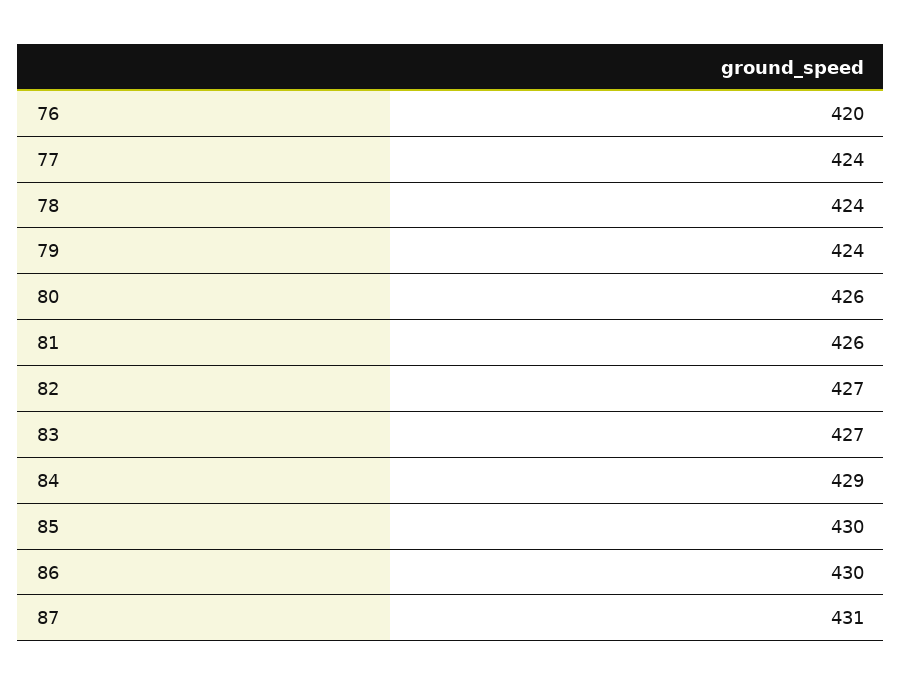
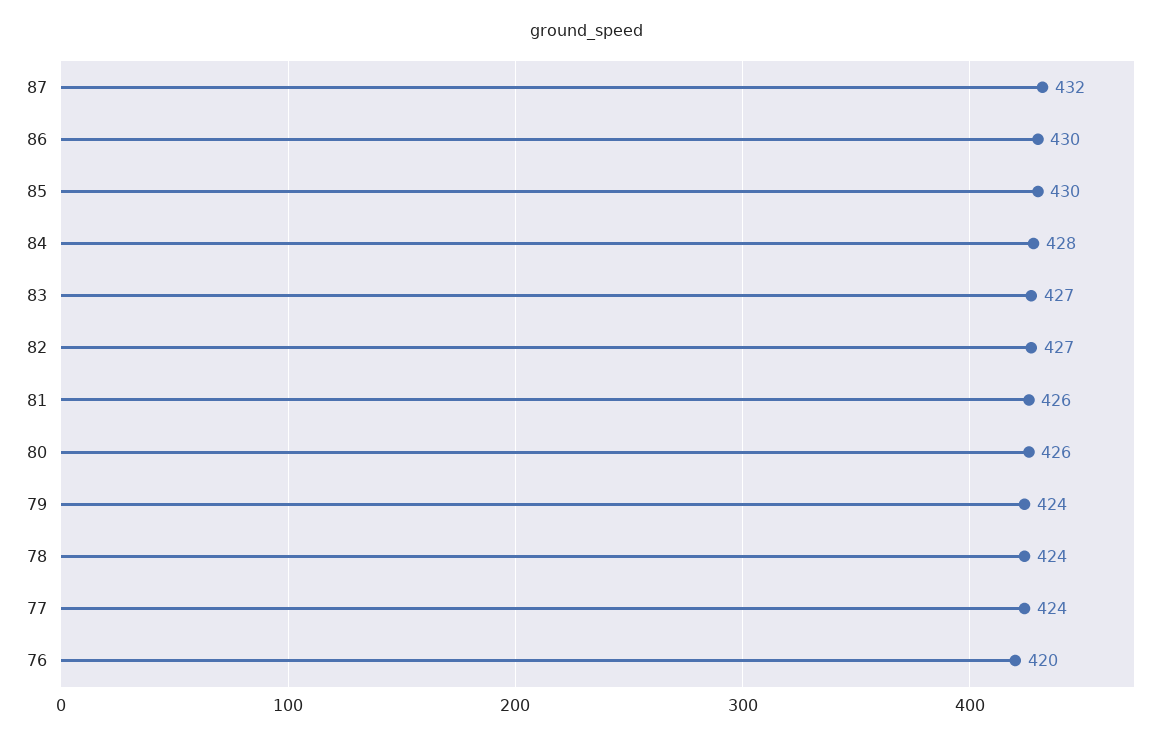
  {
    "76": 420,
    "77": 424,
    "78": 424,
    "79": 424,
    "80": 426,
    "81": 426,
    "82": 427,
    "83": 427,
-   "84": 429,
+   "84": 428,
    "85": 430,
    "86": 430,
-   "87": 431
+   "87": 432
  }

